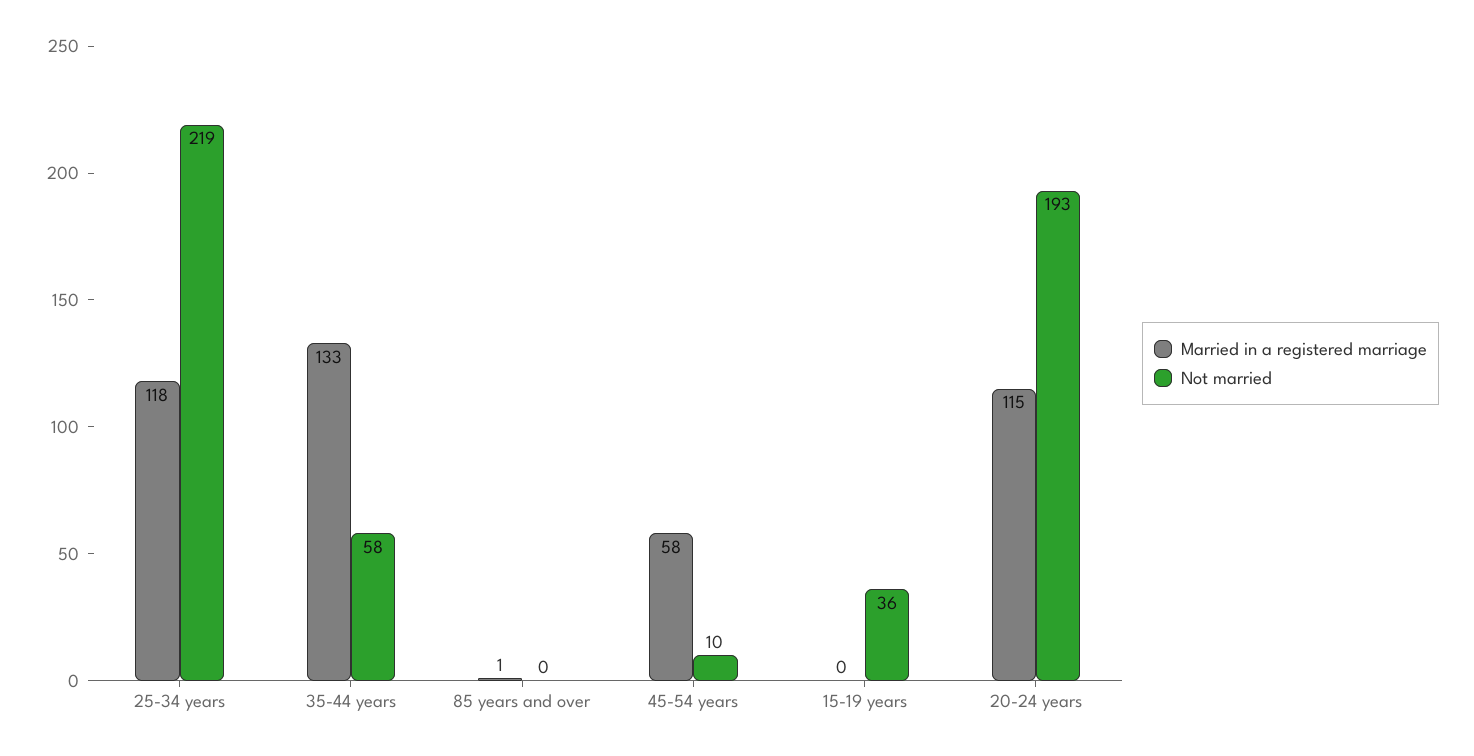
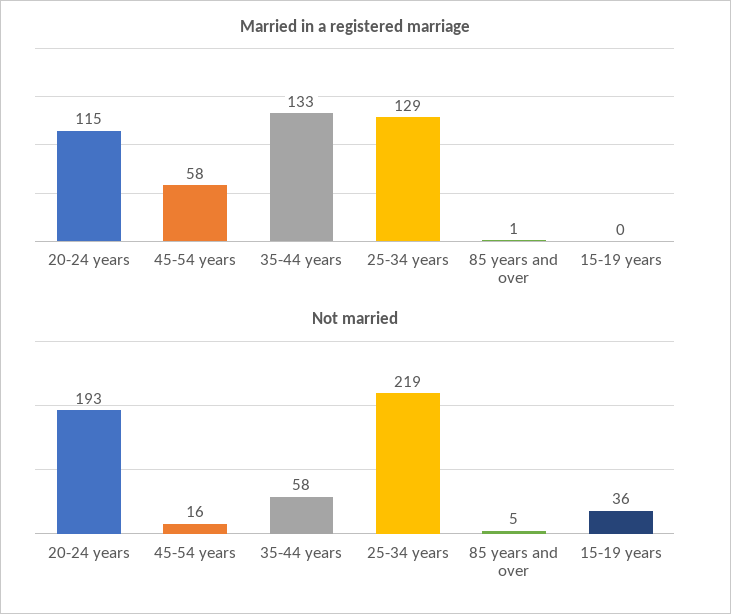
  {
    "Married in a registered marriage": {
-     "25-34 years": 118,
+     "25-34 years": 129,
      "35-44 years": 133,
      "85 years and over": 1,
      "45-54 years": 58,
      "15-19 years": 0,
      "20-24 years": 115
    },
    "Not married": {
      "25-34 years": 219,
      "35-44 years": 58,
-     "85 years and over": 0,
+     "85 years and over": 5,
-     "45-54 years": 10,
+     "45-54 years": 16,
      "15-19 years": 36,
      "20-24 years": 193
    }
  }

